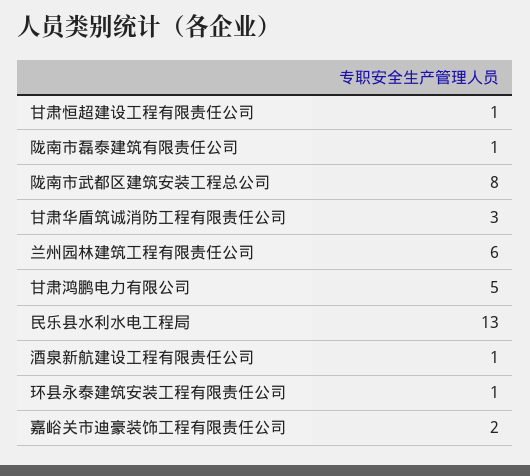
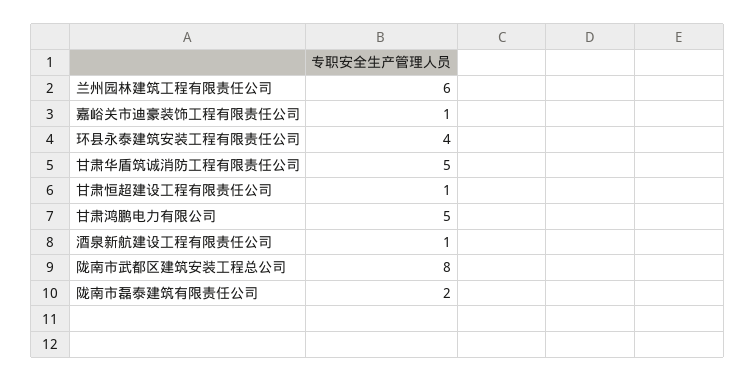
  {
    "甘肃恒超建设工程有限责任公司": 1,
-   "陇南市磊泰建筑有限责任公司": 1,
+   "陇南市磊泰建筑有限责任公司": 2,
    "陇南市武都区建筑安装工程总公司": 8,
-   "甘肃华盾筑诚消防工程有限责任公司": 3,
+   "甘肃华盾筑诚消防工程有限责任公司": 5,
    "兰州园林建筑工程有限责任公司": 6,
    "甘肃鸿鹏电力有限公司": 5,
-   "民乐县水利水电工程局": 13,
    "酒泉新航建设工程有限责任公司": 1,
-   "环县永泰建筑安装工程有限责任公司": 1,
+   "环县永泰建筑安装工程有限责任公司": 4,
-   "嘉峪关市迪豪装饰工程有限责任公司": 2
+   "嘉峪关市迪豪装饰工程有限责任公司": 1
  }

